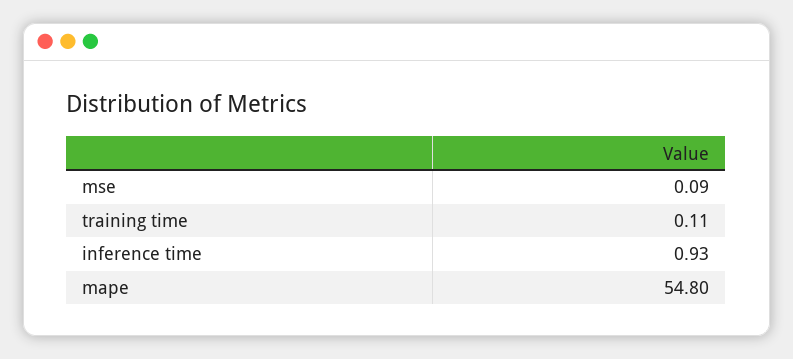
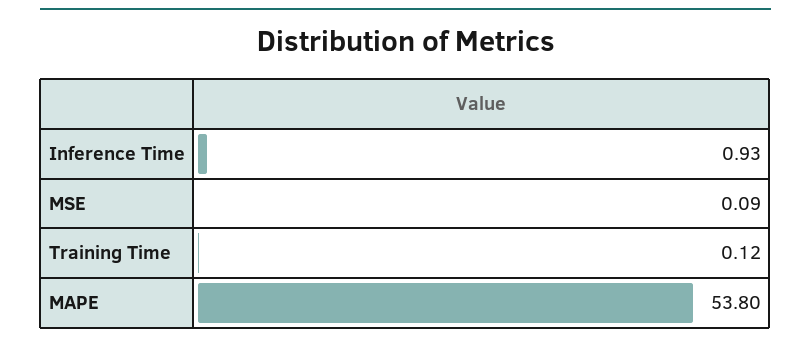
  {
    "mse": 0.09,
-   "training time": 0.11,
+   "training time": 0.12,
    "inference time": 0.93,
-   "mape": 54.8
+   "mape": 53.8
  }

